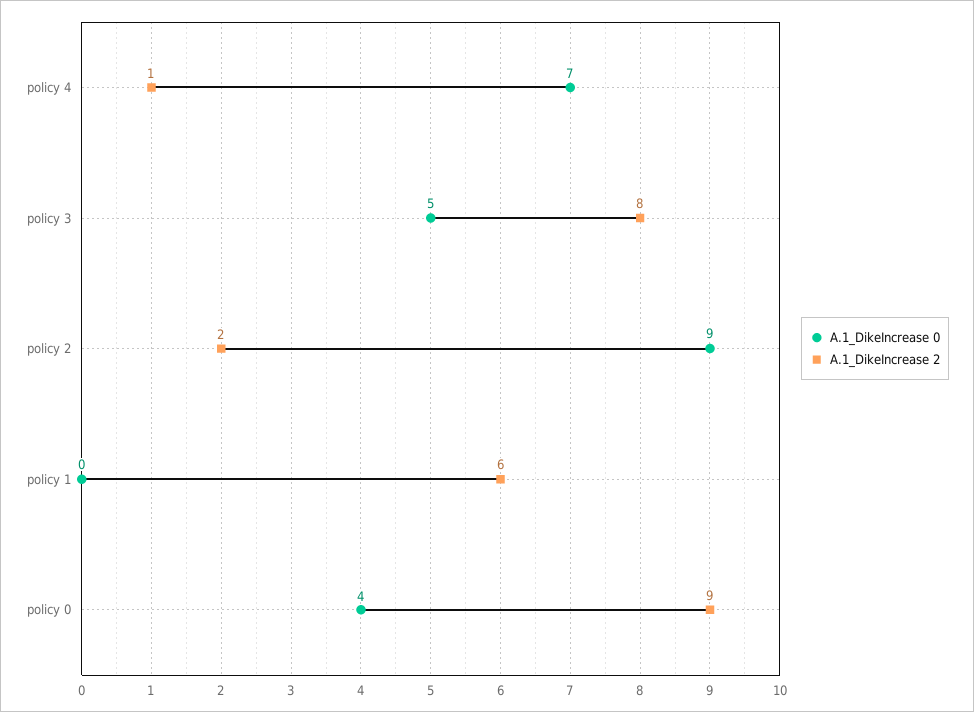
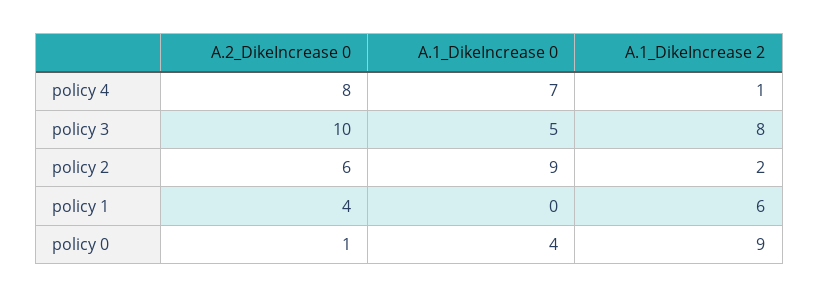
  {
    "A.1_DikeIncrease 0": {
      "policy 4": 7,
      "policy 3": 5,
      "policy 2": 9,
      "policy 1": 0,
      "policy 0": 4
    },
    "A.1_DikeIncrease 2": {
      "policy 4": 1,
      "policy 3": 8,
      "policy 2": 2,
      "policy 1": 6,
      "policy 0": 9
-   }
+   },
+   "A.2_DikeIncrease 0": {
+     "policy 4": 8,
+     "policy 3": 10,
+     "policy 2": 6,
+     "policy 1": 4,
+     "policy 0": 1
+   }
  }

